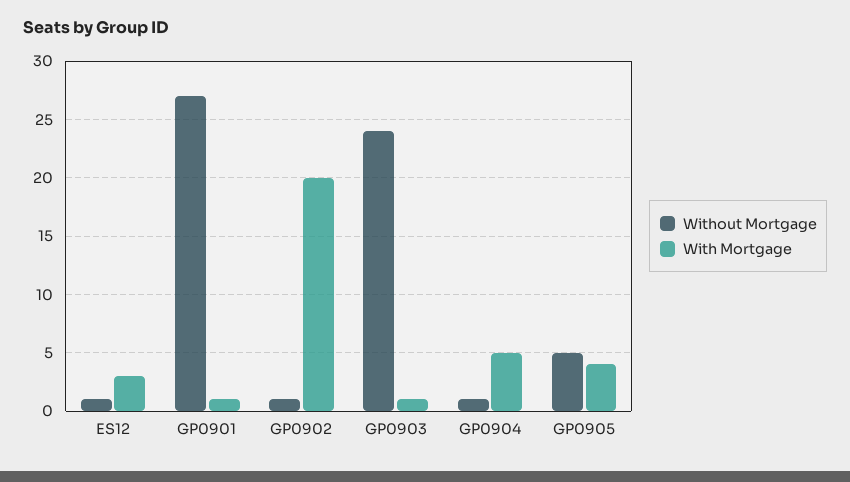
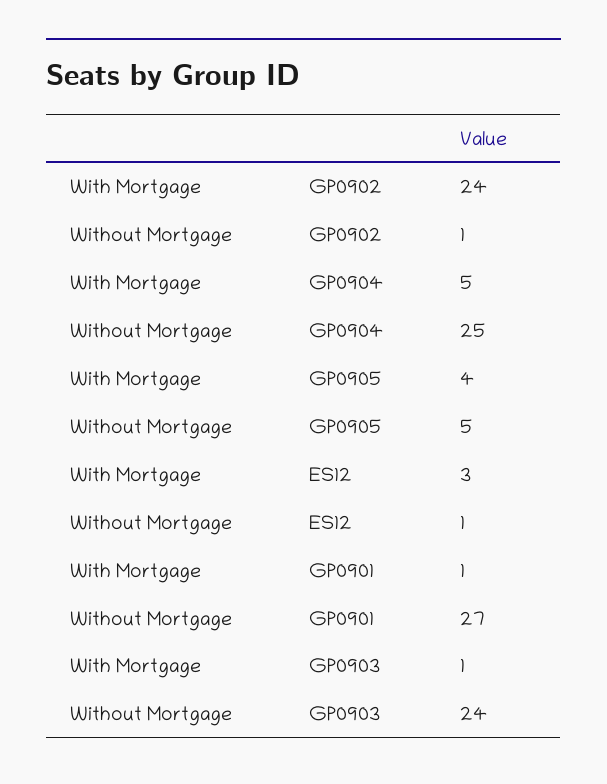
  {
    "Without Mortgage": {
      "ES12": 1,
      "GP0901": 27,
      "GP0902": 1,
      "GP0903": 24,
-     "GP0904": 1,
+     "GP0904": 25,
      "GP0905": 5
    },
    "With Mortgage": {
      "ES12": 3,
      "GP0901": 1,
-     "GP0902": 20,
+     "GP0902": 24,
      "GP0903": 1,
      "GP0904": 5,
      "GP0905": 4
    }
  }

